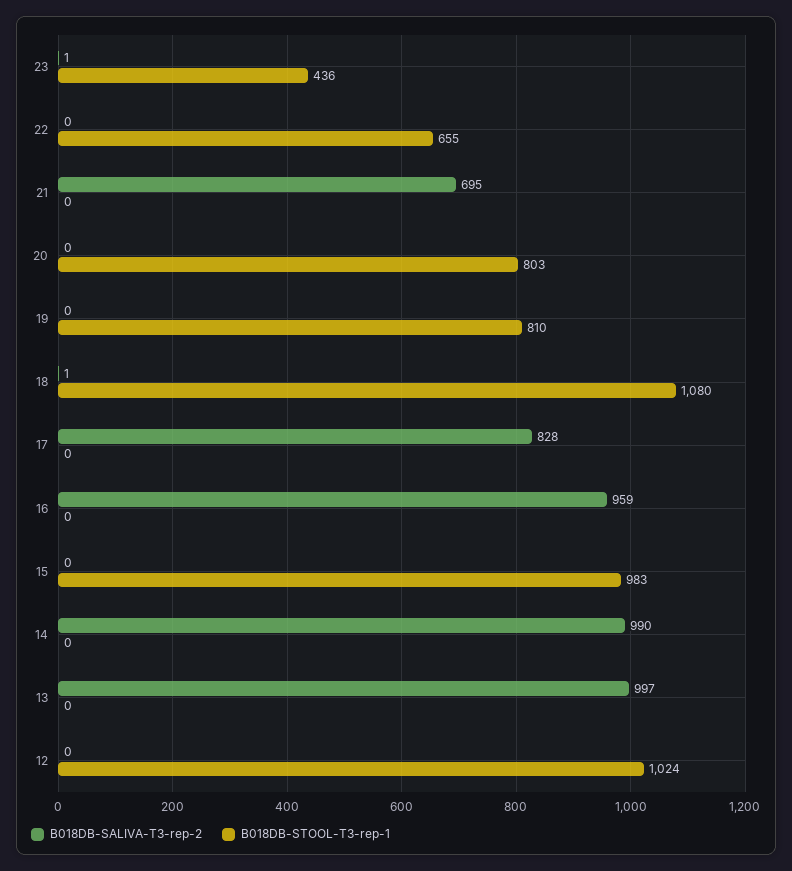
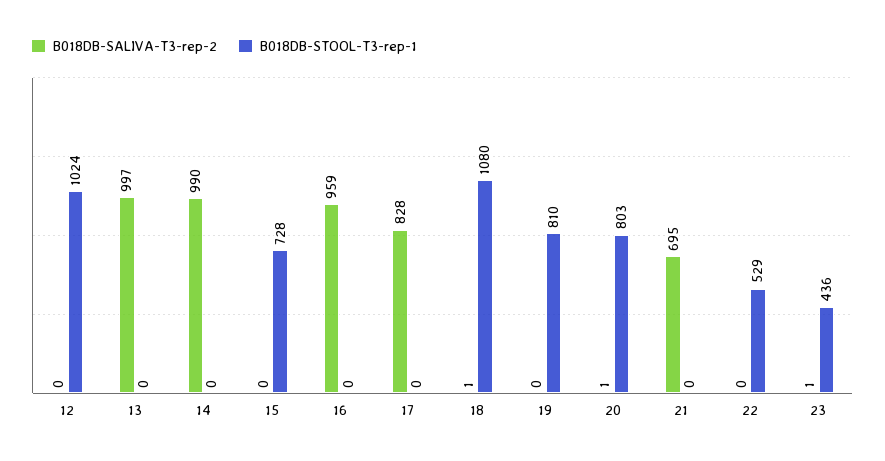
  {
    "B018DB-SALIVA-T3-rep-2": {
      "23": 1,
      "22": 0,
      "21": 695,
-     "20": 0,
+     "20": 1,
      "19": 0,
      "18": 1,
      "17": 828,
      "16": 959,
      "15": 0,
      "14": 990,
      "13": 997,
      "12": 0
    },
    "B018DB-STOOL-T3-rep-1": {
      "23": 436,
-     "22": 655,
+     "22": 529,
      "21": 0,
      "20": 803,
      "19": 810,
      "18": 1080,
      "17": 0,
      "16": 0,
-     "15": 983,
+     "15": 728,
      "14": 0,
      "13": 0,
      "12": 1024
    }
  }

